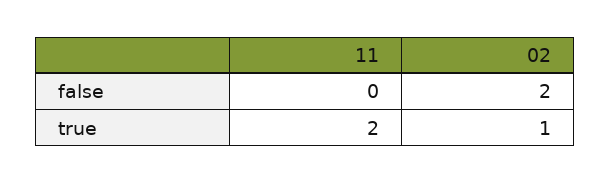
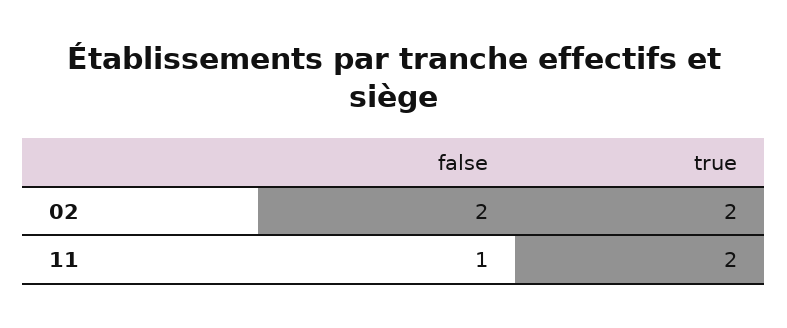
  {
    "11": {
-     "false": 0,
+     "false": 1,
      "true": 2
    },
    "02": {
      "false": 2,
-     "true": 1
+     "true": 2
    }
  }

